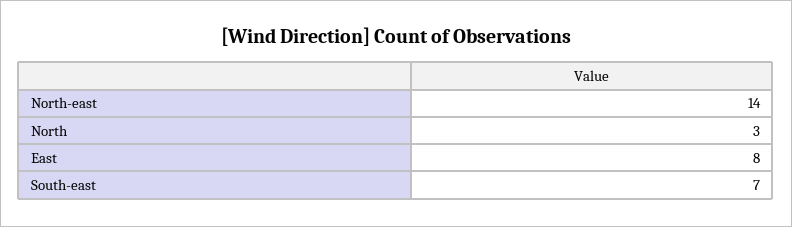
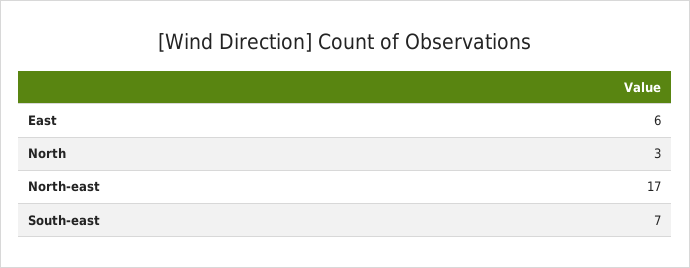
  {
-   "North-east": 14,
+   "North-east": 17,
    "North": 3,
-   "East": 8,
+   "East": 6,
    "South-east": 7
  }

